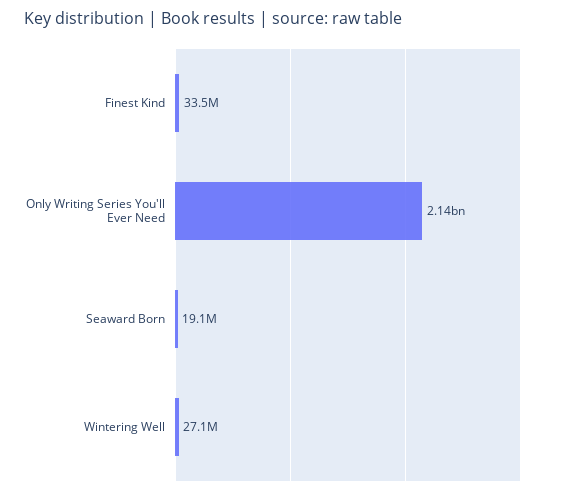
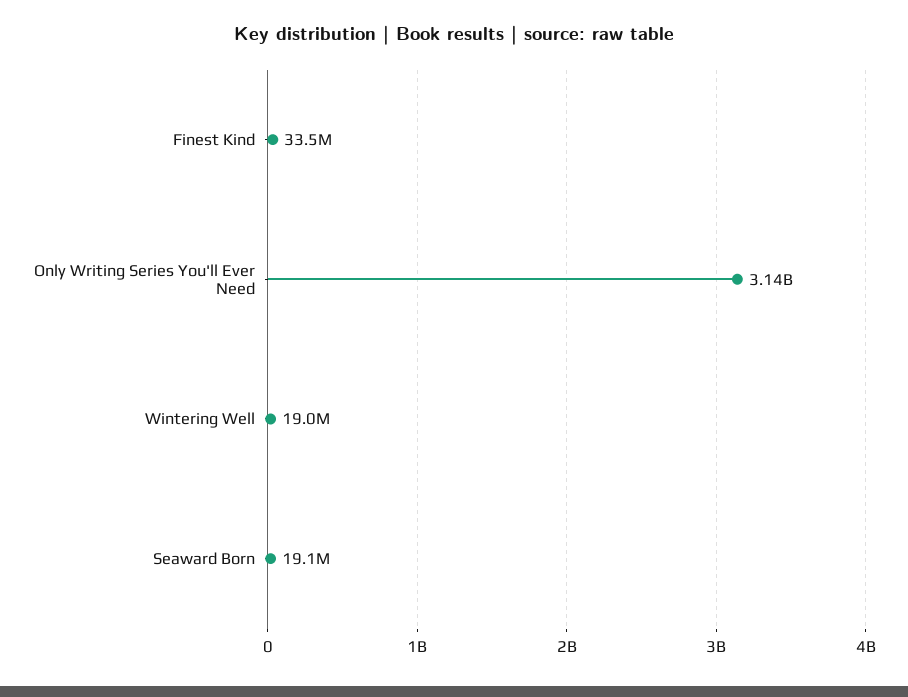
  {
    "Finest Kind": 33500000,
-   "Only Writing Series You'll Ever Need": 2140000000,
+   "Only Writing Series You'll Ever Need": 3140000000,
    "Seaward Born": 19100000,
-   "Wintering Well": 27100000
+   "Wintering Well": 19000000
  }

